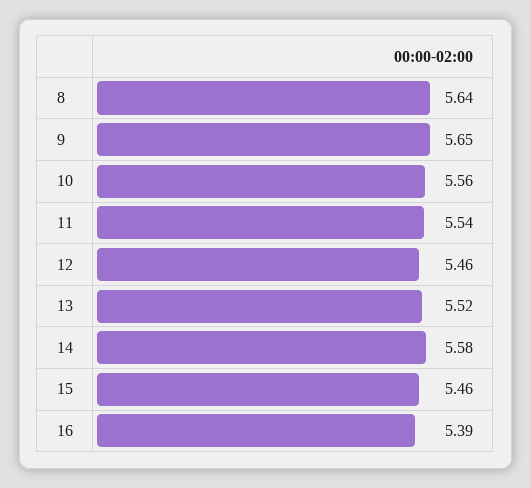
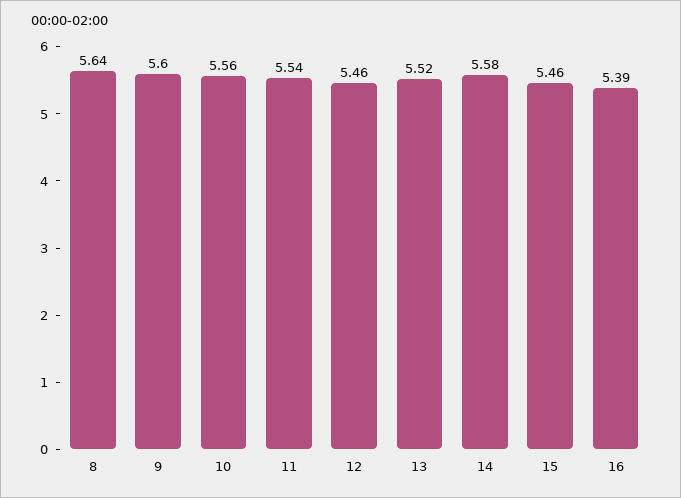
  {
    "8": 5.64,
-   "9": 5.65,
+   "9": 5.6,
    "10": 5.56,
    "11": 5.54,
    "12": 5.46,
    "13": 5.52,
    "14": 5.58,
    "15": 5.46,
    "16": 5.39
  }

